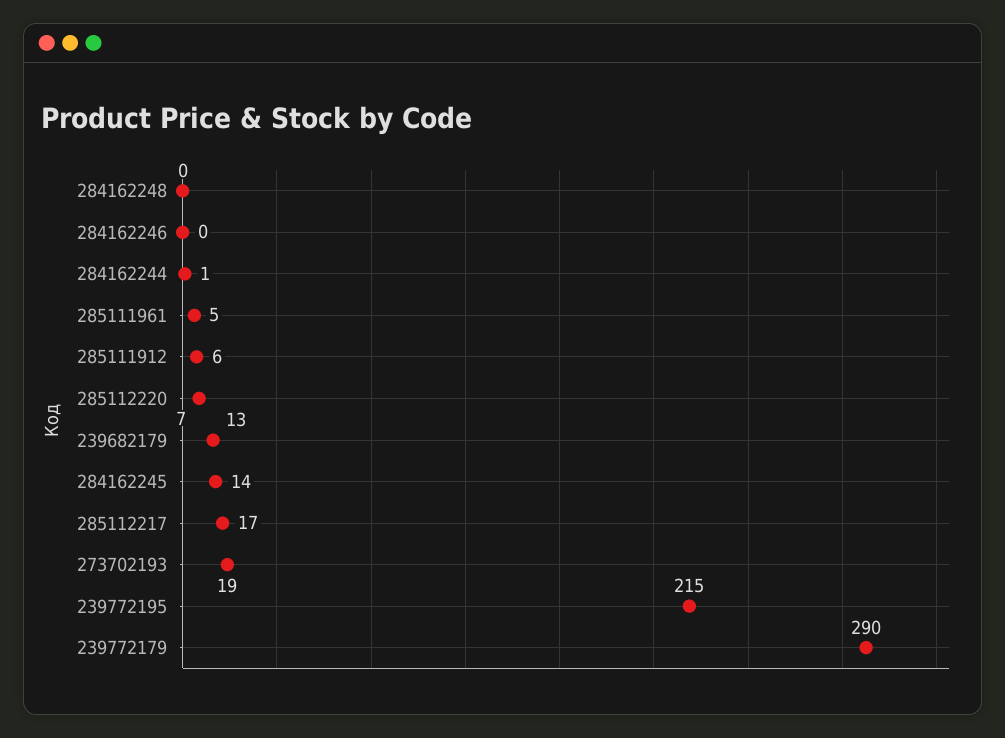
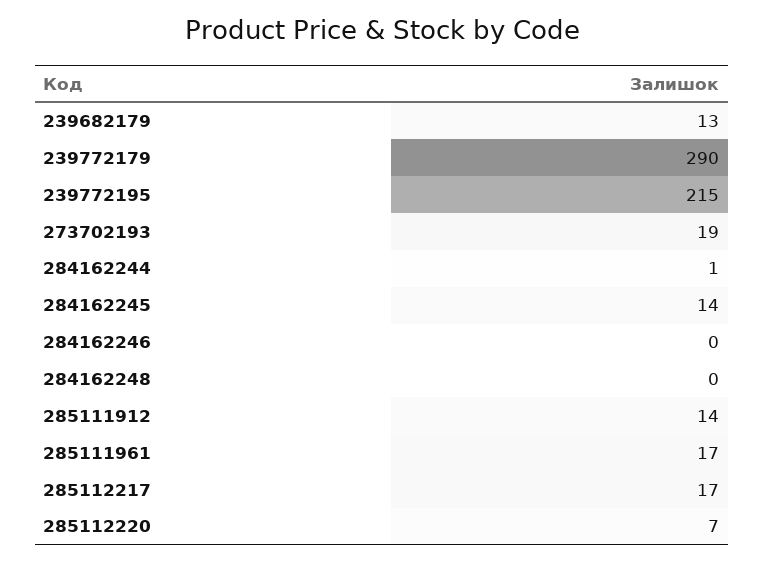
  {
    "284162248": 0,
    "284162246": 0,
    "284162244": 1,
-   "285111961": 5,
+   "285111961": 17,
-   "285111912": 6,
+   "285111912": 14,
    "285112220": 7,
    "239682179": 13,
    "284162245": 14,
    "285112217": 17,
    "273702193": 19,
    "239772195": 215,
    "239772179": 290
  }

